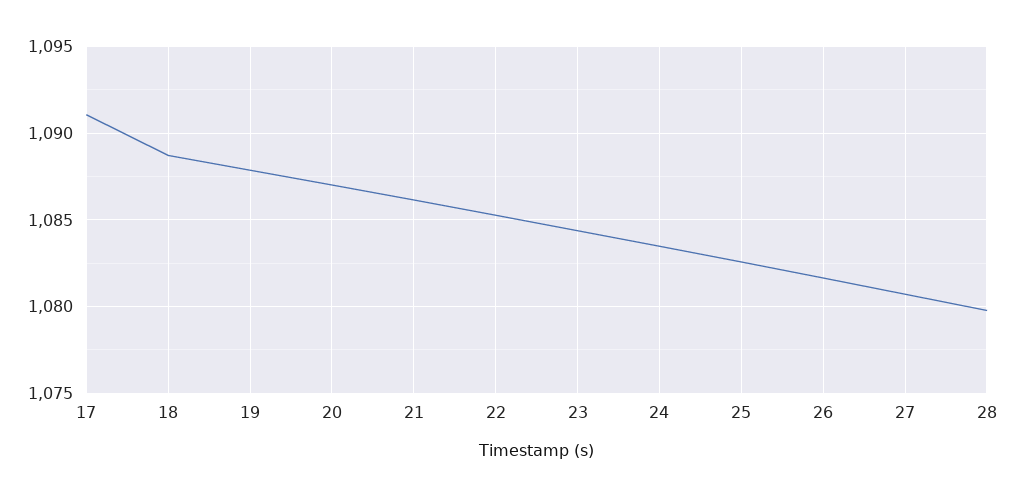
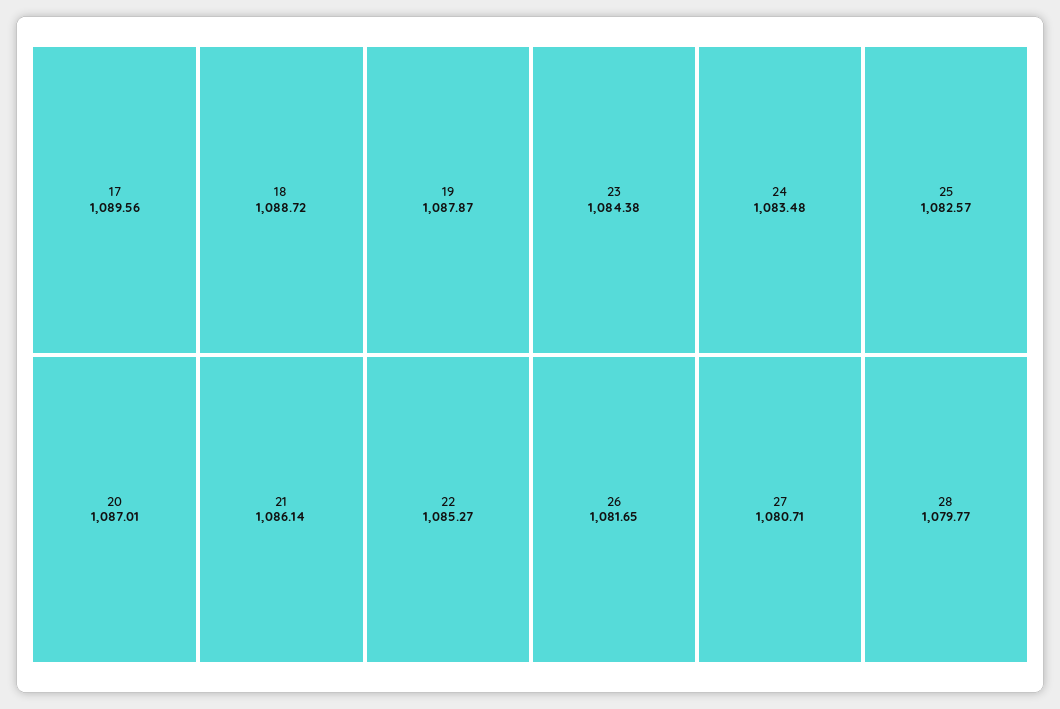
  {
-   "17": 1091,
+   "17": 1089.56,
    "18": 1088.72,
    "19": 1087.87,
    "20": 1087.01,
    "21": 1086.14,
    "22": 1085.27,
    "23": 1084.38,
    "24": 1083.48,
    "25": 1082.57,
    "26": 1081.65,
    "27": 1080.71,
    "28": 1079.77
  }

